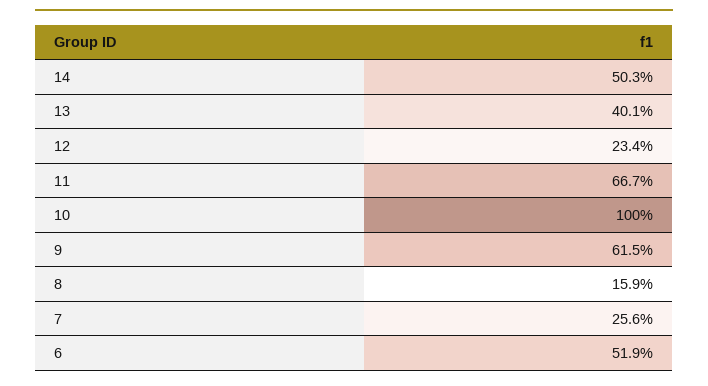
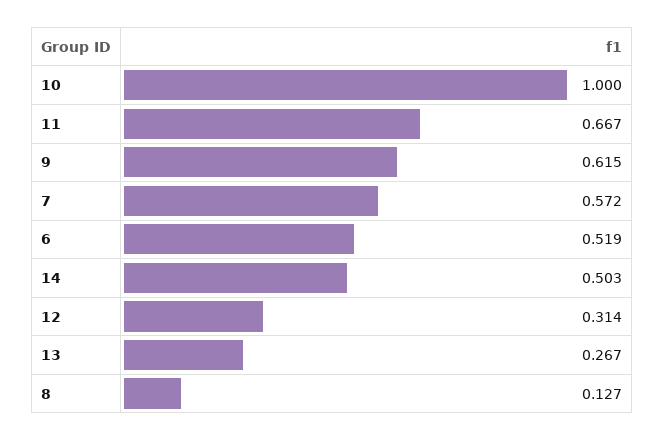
  {
    "14": 0.503,
-   "13": 0.401,
+   "13": 0.267,
-   "12": 0.234,
+   "12": 0.314,
    "11": 0.667,
    "10": 1,
    "9": 0.615,
-   "8": 0.159,
+   "8": 0.127,
-   "7": 0.256,
+   "7": 0.572,
    "6": 0.519
  }

